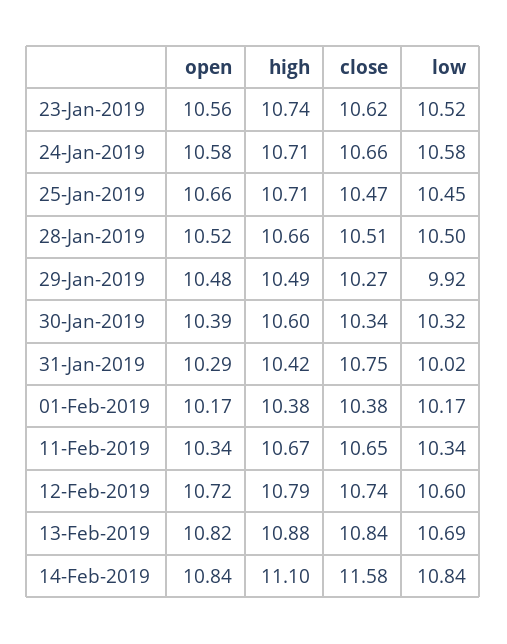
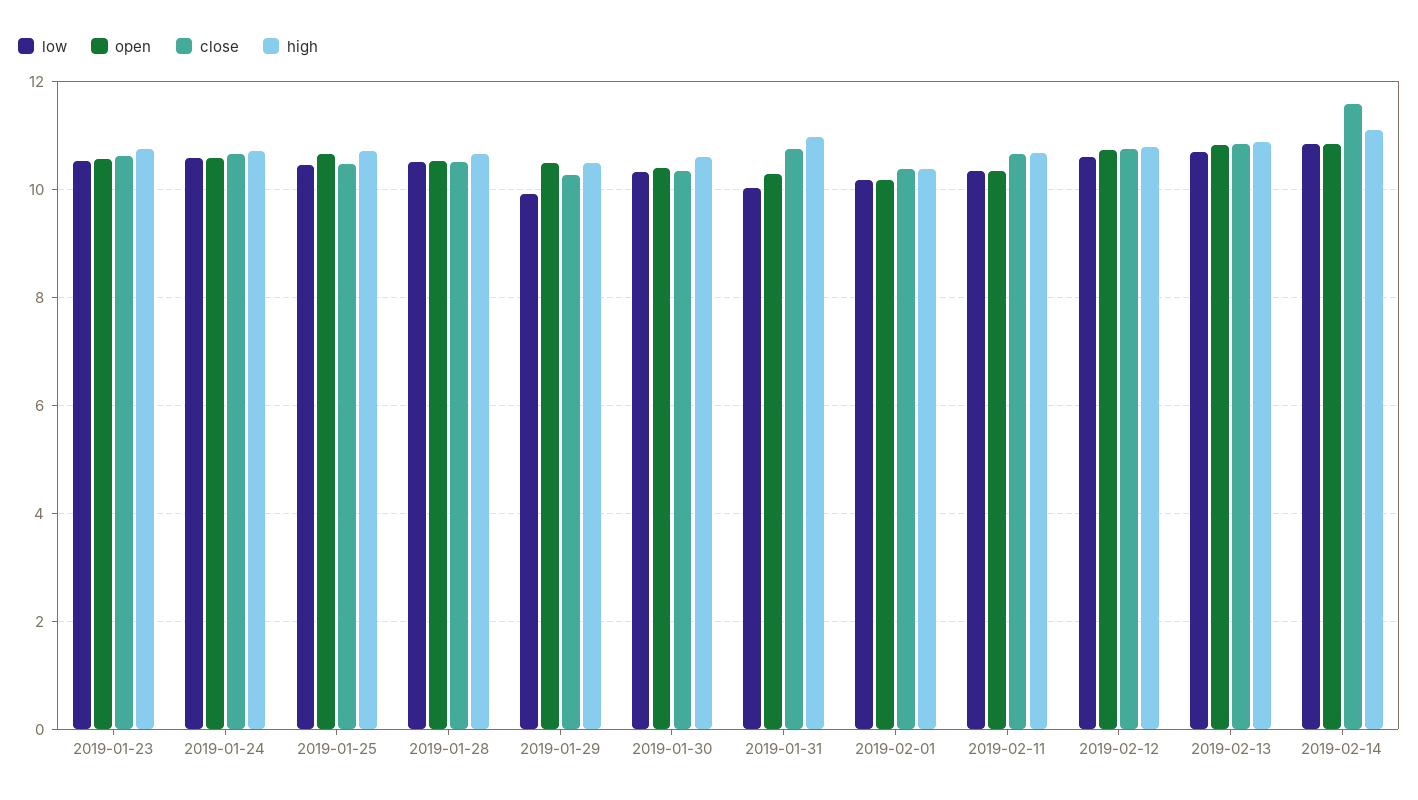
  {
    "open": {
      "23-Jan-2019": 10.56,
      "24-Jan-2019": 10.58,
      "25-Jan-2019": 10.66,
      "28-Jan-2019": 10.52,
      "29-Jan-2019": 10.48,
      "30-Jan-2019": 10.39,
      "31-Jan-2019": 10.29,
      "01-Feb-2019": 10.17,
      "11-Feb-2019": 10.34,
      "12-Feb-2019": 10.72,
      "13-Feb-2019": 10.82,
      "14-Feb-2019": 10.84
    },
    "high": {
      "23-Jan-2019": 10.74,
      "24-Jan-2019": 10.71,
      "25-Jan-2019": 10.71,
      "28-Jan-2019": 10.66,
      "29-Jan-2019": 10.49,
      "30-Jan-2019": 10.6,
-     "31-Jan-2019": 10.42,
+     "31-Jan-2019": 11,
      "01-Feb-2019": 10.38,
      "11-Feb-2019": 10.67,
      "12-Feb-2019": 10.79,
      "13-Feb-2019": 10.88,
      "14-Feb-2019": 11.1
    },
    "close": {
      "23-Jan-2019": 10.62,
      "24-Jan-2019": 10.66,
      "25-Jan-2019": 10.47,
      "28-Jan-2019": 10.51,
      "29-Jan-2019": 10.27,
      "30-Jan-2019": 10.34,
      "31-Jan-2019": 10.75,
      "01-Feb-2019": 10.38,
      "11-Feb-2019": 10.65,
      "12-Feb-2019": 10.74,
      "13-Feb-2019": 10.84,
      "14-Feb-2019": 11.58
    },
    "low": {
      "23-Jan-2019": 10.52,
      "24-Jan-2019": 10.58,
      "25-Jan-2019": 10.45,
      "28-Jan-2019": 10.5,
      "29-Jan-2019": 9.92,
      "30-Jan-2019": 10.32,
      "31-Jan-2019": 10.02,
      "01-Feb-2019": 10.17,
      "11-Feb-2019": 10.34,
      "12-Feb-2019": 10.6,
      "13-Feb-2019": 10.69,
      "14-Feb-2019": 10.84
    }
  }

